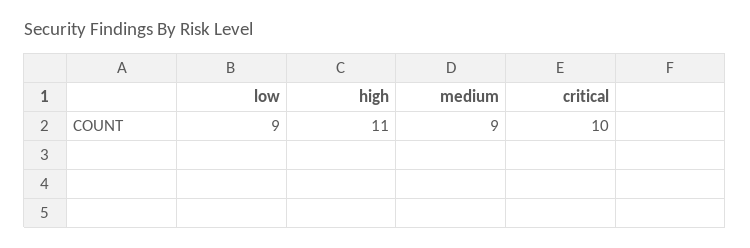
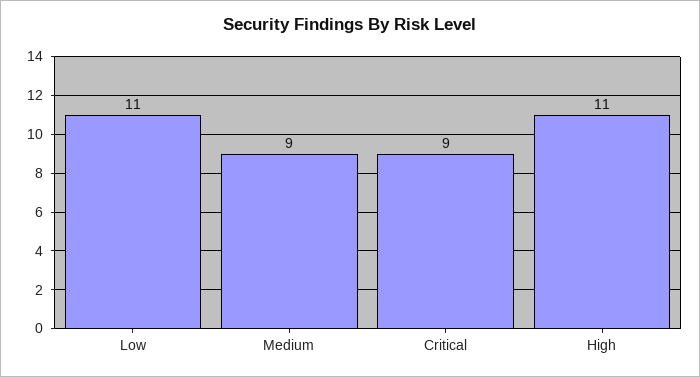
  {
-   "low": 9,
+   "low": 11,
    "high": 11,
    "medium": 9,
-   "critical": 10
+   "critical": 9
  }

